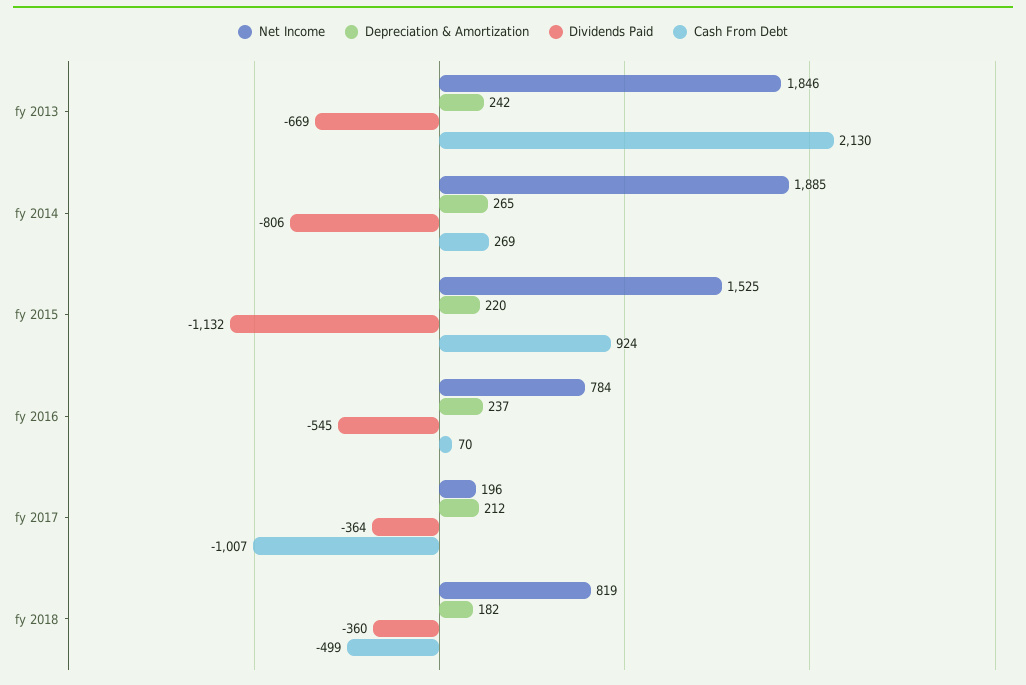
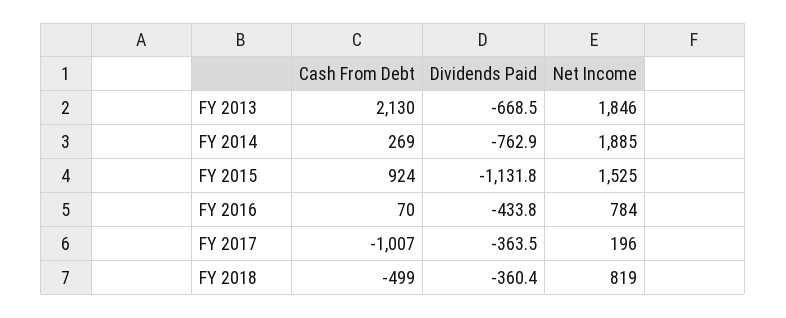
  {
    "Net Income": {
      "fy 2013": 1846,
      "fy 2014": 1885,
      "fy 2015": 1525,
      "fy 2016": 784,
      "fy 2017": 196,
      "fy 2018": 819
    },
-   "Depreciation & Amortization": {
-     "fy 2013": 242,
-     "fy 2014": 265,
-     "fy 2015": 220,
-     "fy 2016": 237,
-     "fy 2017": 212,
-     "fy 2018": 182
-   },
    "Dividends Paid": {
      "fy 2013": -668.5,
-     "fy 2014": -806,
+     "fy 2014": -762.9,
      "fy 2015": -1131.8,
-     "fy 2016": -545,
+     "fy 2016": -433.8,
      "fy 2017": -363.5,
      "fy 2018": -360.4
    },
    "Cash From Debt": {
      "fy 2013": 2130,
      "fy 2014": 269,
      "fy 2015": 924,
      "fy 2016": 70,
      "fy 2017": -1007,
      "fy 2018": -499
    }
  }

